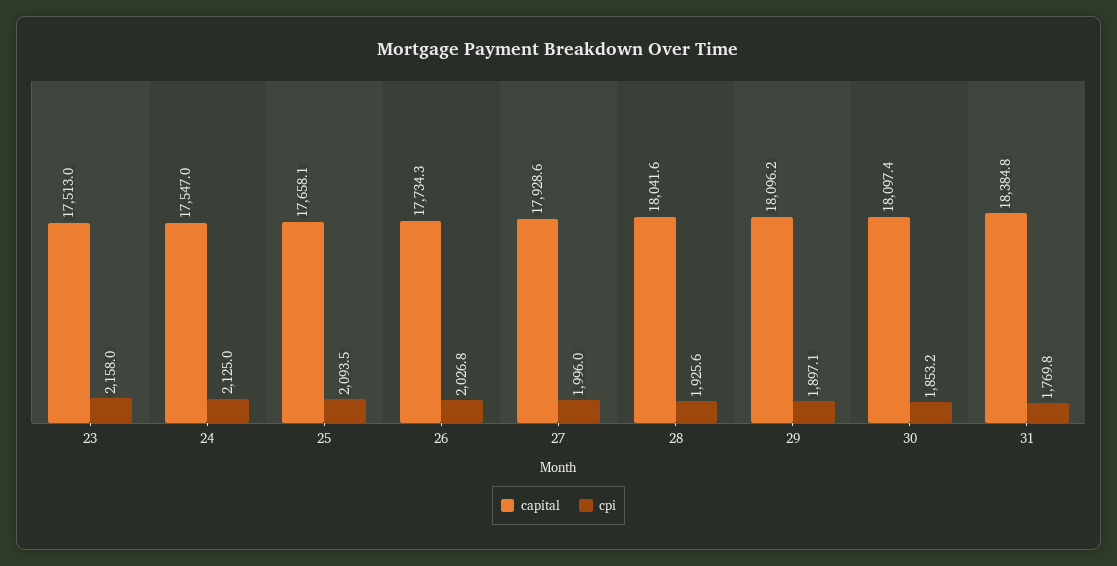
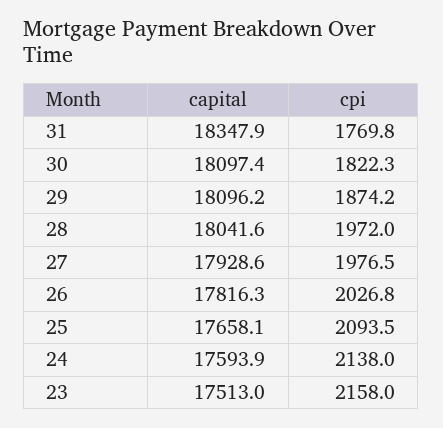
  {
    "capital": {
      "23": 17513,
-     "24": 17547,
+     "24": 17593.9,
      "25": 17658.1,
-     "26": 17734.3,
+     "26": 17816.3,
      "27": 17928.6,
      "28": 18041.6,
      "29": 18096.2,
      "30": 18097.4,
-     "31": 18384.8
+     "31": 18347.9
    },
    "cpi": {
      "23": 2158,
-     "24": 2125,
+     "24": 2138,
      "25": 2093.5,
      "26": 2026.8,
-     "27": 1996,
+     "27": 1976.5,
-     "28": 1925.6,
+     "28": 1972,
-     "29": 1897.1,
+     "29": 1874.2,
-     "30": 1853.2,
+     "30": 1822.3,
      "31": 1769.8
    }
  }

